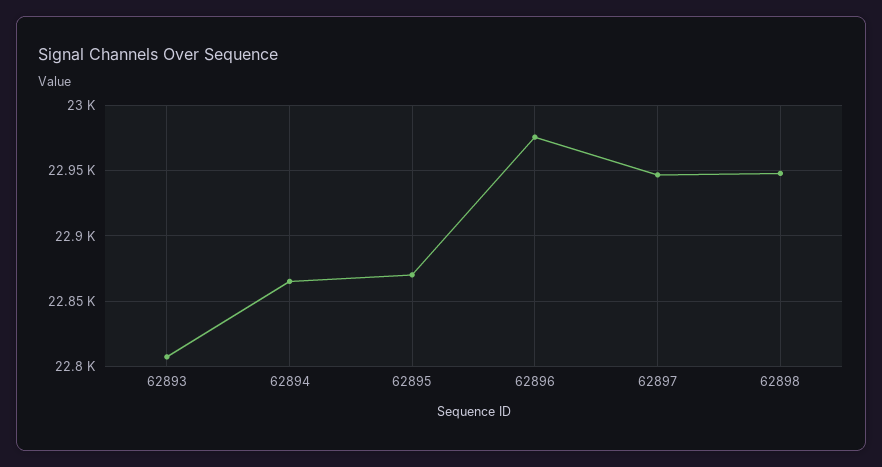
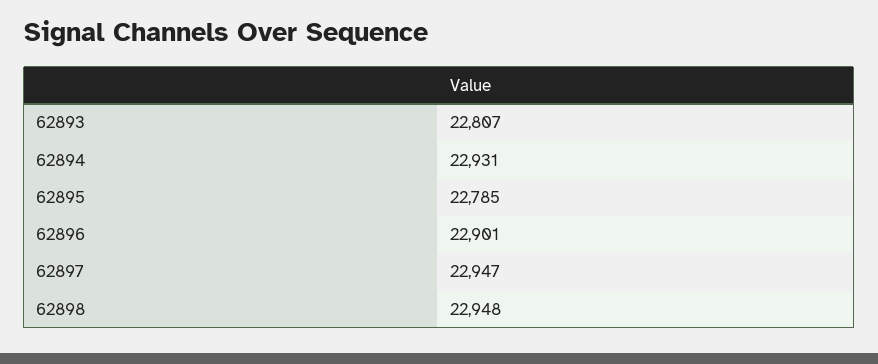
  {
    "62893": 22807,
-   "62894": 22865,
+   "62894": 22931,
-   "62895": 22870,
+   "62895": 22785,
-   "62896": 22975,
+   "62896": 22901,
    "62897": 22947,
    "62898": 22948
  }

